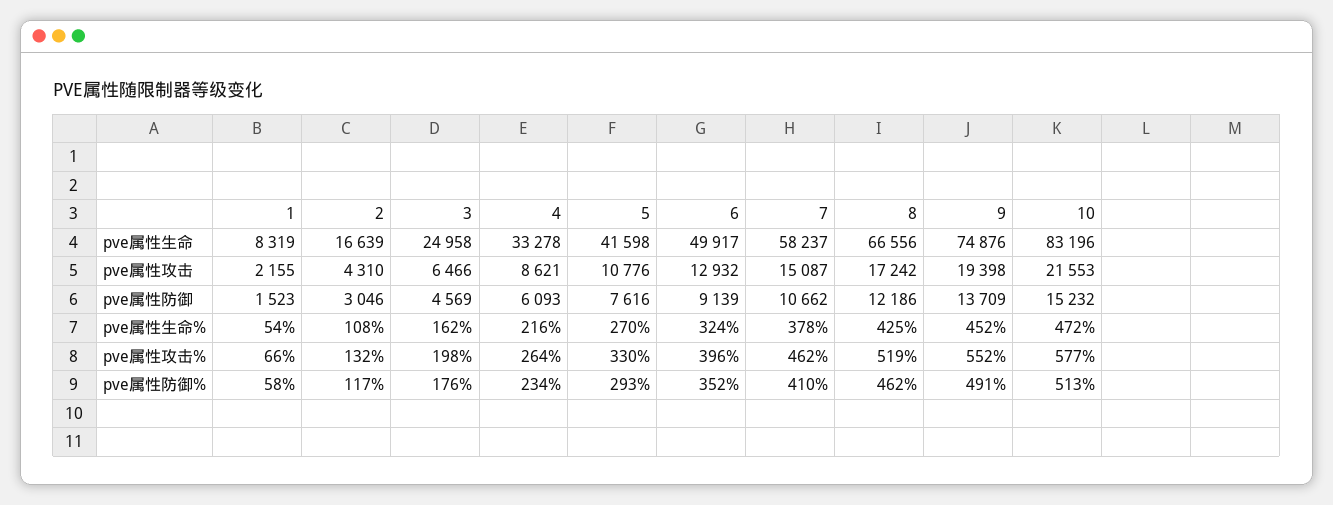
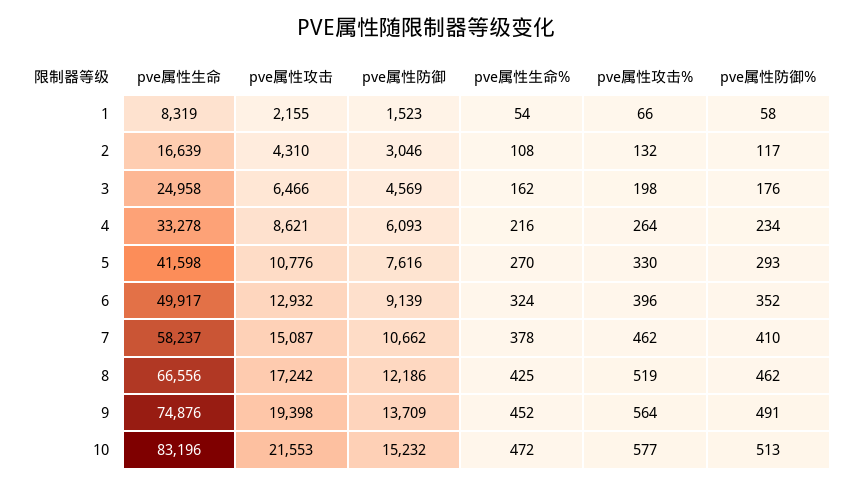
  {
    "1": {
      "pve属性生命": 8319,
      "pve属性攻击": 2155,
      "pve属性防御": 1523,
      "pve属性生命%": 54,
      "pve属性攻击%": 66,
      "pve属性防御%": 58
    },
    "2": {
      "pve属性生命": 16639,
      "pve属性攻击": 4310,
      "pve属性防御": 3046,
      "pve属性生命%": 108,
      "pve属性攻击%": 132,
      "pve属性防御%": 117
    },
    "3": {
      "pve属性生命": 24958,
      "pve属性攻击": 6466,
      "pve属性防御": 4569,
      "pve属性生命%": 162,
      "pve属性攻击%": 198,
      "pve属性防御%": 176
    },
    "4": {
      "pve属性生命": 33278,
      "pve属性攻击": 8621,
      "pve属性防御": 6093,
      "pve属性生命%": 216,
      "pve属性攻击%": 264,
      "pve属性防御%": 234
    },
    "5": {
      "pve属性生命": 41598,
      "pve属性攻击": 10776,
      "pve属性防御": 7616,
      "pve属性生命%": 270,
      "pve属性攻击%": 330,
      "pve属性防御%": 293
    },
    "6": {
      "pve属性生命": 49917,
      "pve属性攻击": 12932,
      "pve属性防御": 9139,
      "pve属性生命%": 324,
      "pve属性攻击%": 396,
      "pve属性防御%": 352
    },
    "7": {
      "pve属性生命": 58237,
      "pve属性攻击": 15087,
      "pve属性防御": 10662,
      "pve属性生命%": 378,
      "pve属性攻击%": 462,
      "pve属性防御%": 410
    },
    "8": {
      "pve属性生命": 66556,
      "pve属性攻击": 17242,
      "pve属性防御": 12186,
      "pve属性生命%": 425,
      "pve属性攻击%": 519,
      "pve属性防御%": 462
    },
    "9": {
      "pve属性生命": 74876,
      "pve属性攻击": 19398,
      "pve属性防御": 13709,
      "pve属性生命%": 452,
-     "pve属性攻击%": 552,
+     "pve属性攻击%": 564,
      "pve属性防御%": 491
    },
    "10": {
      "pve属性生命": 83196,
      "pve属性攻击": 21553,
      "pve属性防御": 15232,
      "pve属性生命%": 472,
      "pve属性攻击%": 577,
      "pve属性防御%": 513
    }
  }

